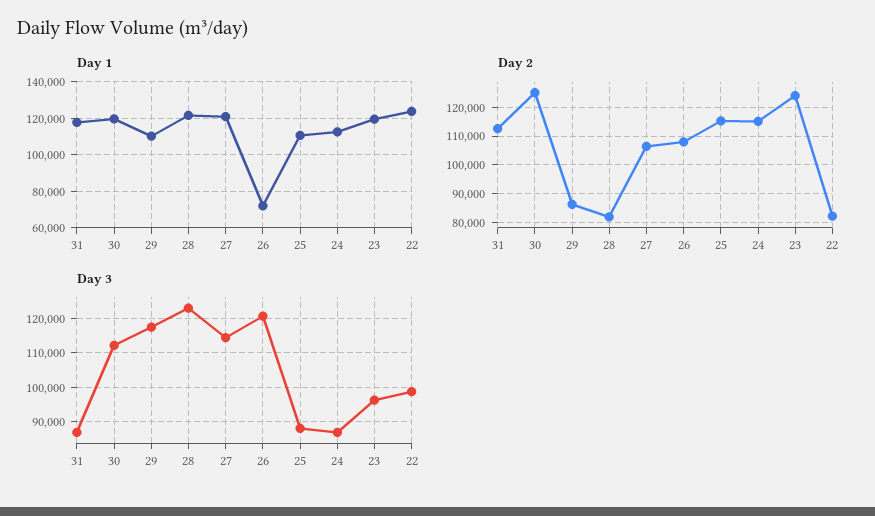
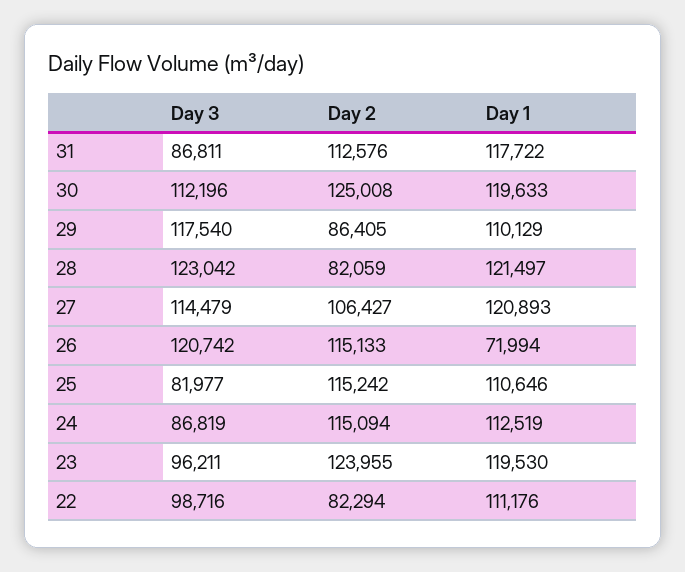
  {
    "Day 1": {
      "31": 117722,
      "30": 119633,
      "29": 110129,
      "28": 121497,
      "27": 120893,
      "26": 71994,
      "25": 110646,
      "24": 112519,
      "23": 119530,
-     "22": 125000
+     "22": 111176
    },
    "Day 2": {
      "31": 112576,
      "30": 125008,
      "29": 86405,
      "28": 82059,
      "27": 106427,
-     "26": 107500,
+     "26": 115133,
      "25": 115242,
      "24": 115094,
      "23": 123955,
      "22": 82294
    },
    "Day 3": {
      "31": 86811,
      "30": 112196,
      "29": 117540,
      "28": 123042,
      "27": 114479,
      "26": 120742,
-     "25": 88000,
+     "25": 81977,
      "24": 86819,
      "23": 96211,
      "22": 98716
    }
  }

